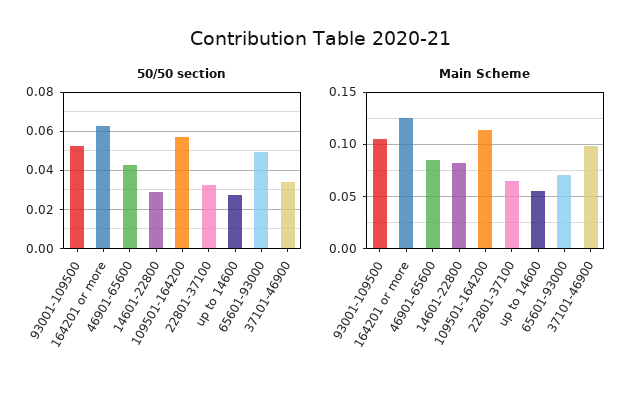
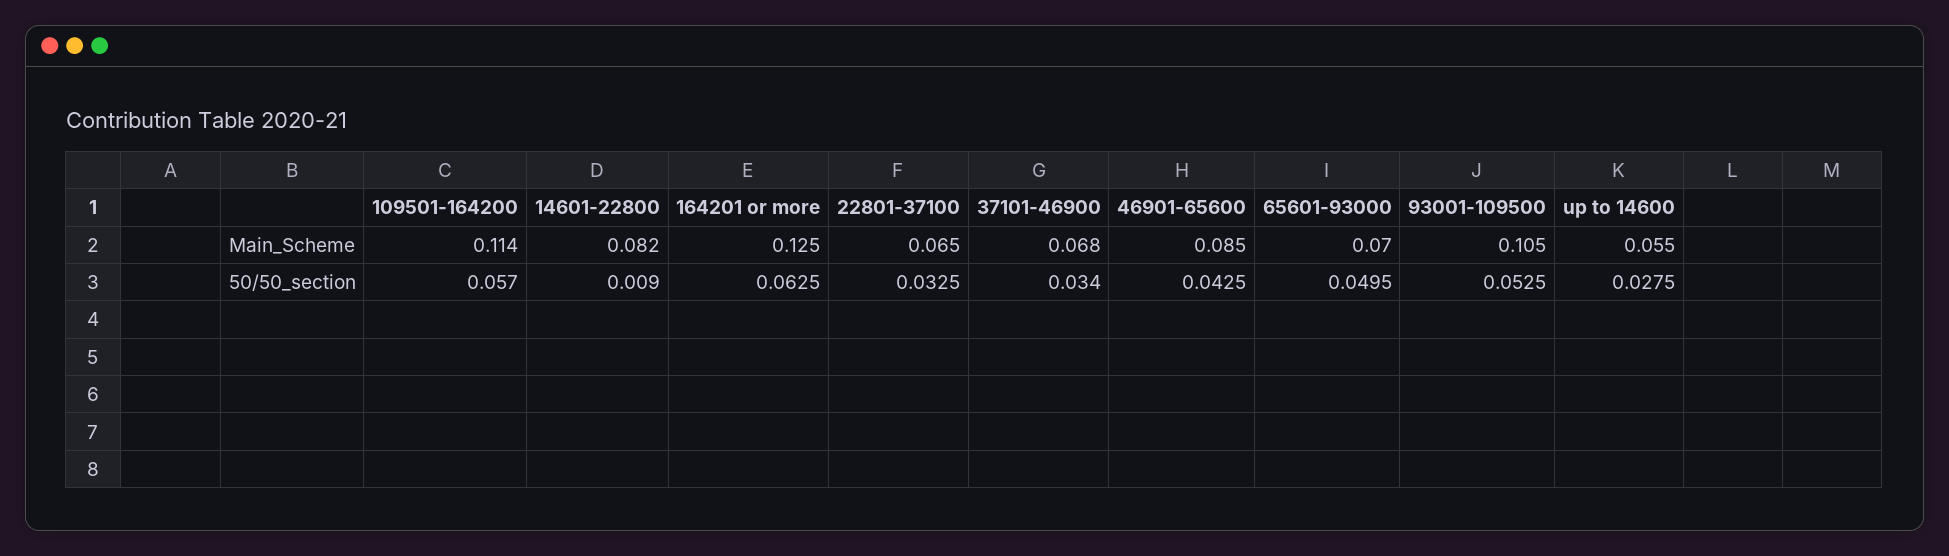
  {
    "50/50 section": {
      "93001-109500": 0.0525,
      "164201 or more": 0.0625,
      "46901-65600": 0.0425,
-     "14601-22800": 0.03,
+     "14601-22800": 0.009,
      "109501-164200": 0.057,
      "22801-37100": 0.0325,
      "up to 14600": 0.0275,
      "65601-93000": 0.0495,
      "37101-46900": 0.034
    },
    "Main Scheme": {
      "93001-109500": 0.105,
      "164201 or more": 0.125,
      "46901-65600": 0.085,
      "14601-22800": 0.082,
      "109501-164200": 0.114,
      "22801-37100": 0.065,
      "up to 14600": 0.055,
      "65601-93000": 0.07,
-     "37101-46900": 0.1
+     "37101-46900": 0.068
    }
  }

